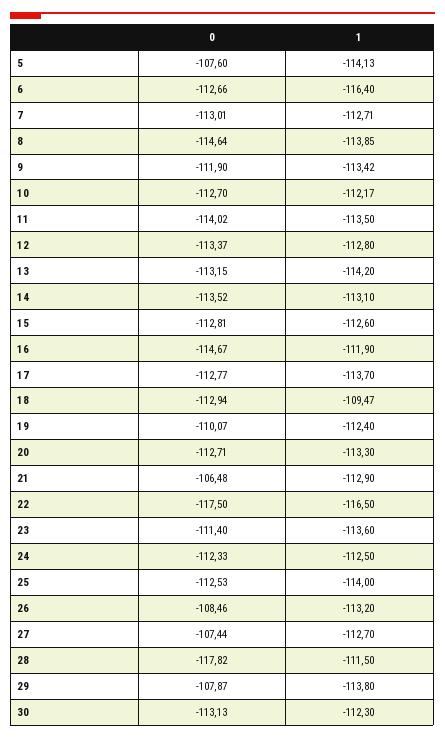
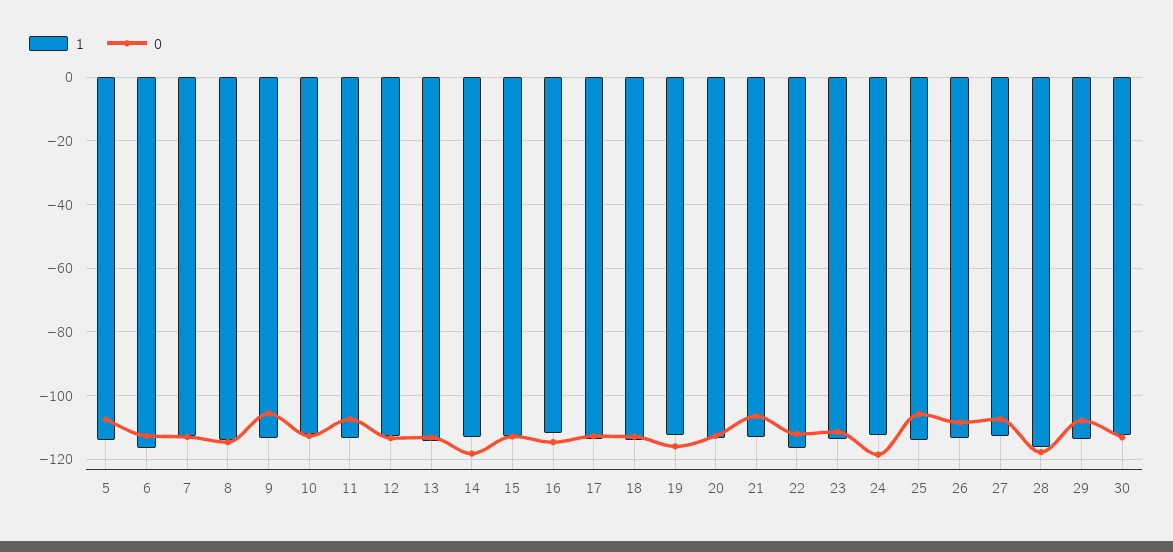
  {
    "0": {
      "5": -107.6,
      "6": -112.66,
      "7": -113.01,
      "8": -114.64,
-     "9": -111.9,
+     "9": -106,
      "10": -112.7,
-     "11": -114.02,
+     "11": -108,
      "12": -113.37,
      "13": -113.15,
-     "14": -113.52,
+     "14": -118,
      "15": -112.81,
      "16": -114.67,
      "17": -112.77,
      "18": -112.94,
-     "19": -110.07,
+     "19": -116,
      "20": -112.71,
      "21": -106.48,
-     "22": -117.5,
+     "22": -112,
      "23": -111.4,
-     "24": -112.33,
+     "24": -118,
-     "25": -112.53,
+     "25": -106,
      "26": -108.46,
      "27": -107.44,
      "28": -117.82,
      "29": -107.87,
      "30": -113.13
    },
    "1": {
      "5": -114.13,
      "6": -116.4,
      "7": -112.71,
      "8": -113.85,
      "9": -113.42,
      "10": -112.17,
      "11": -113.5,
      "12": -112.8,
      "13": -114.2,
      "14": -113.1,
      "15": -112.6,
      "16": -111.9,
      "17": -113.7,
-     "18": -109.47,
+     "18": -114,
      "19": -112.4,
      "20": -113.3,
      "21": -112.9,
      "22": -116.5,
      "23": -113.6,
      "24": -112.5,
      "25": -114,
      "26": -113.2,
      "27": -112.7,
-     "28": -111.5,
+     "28": -116,
      "29": -113.8,
      "30": -112.3
    }
  }

